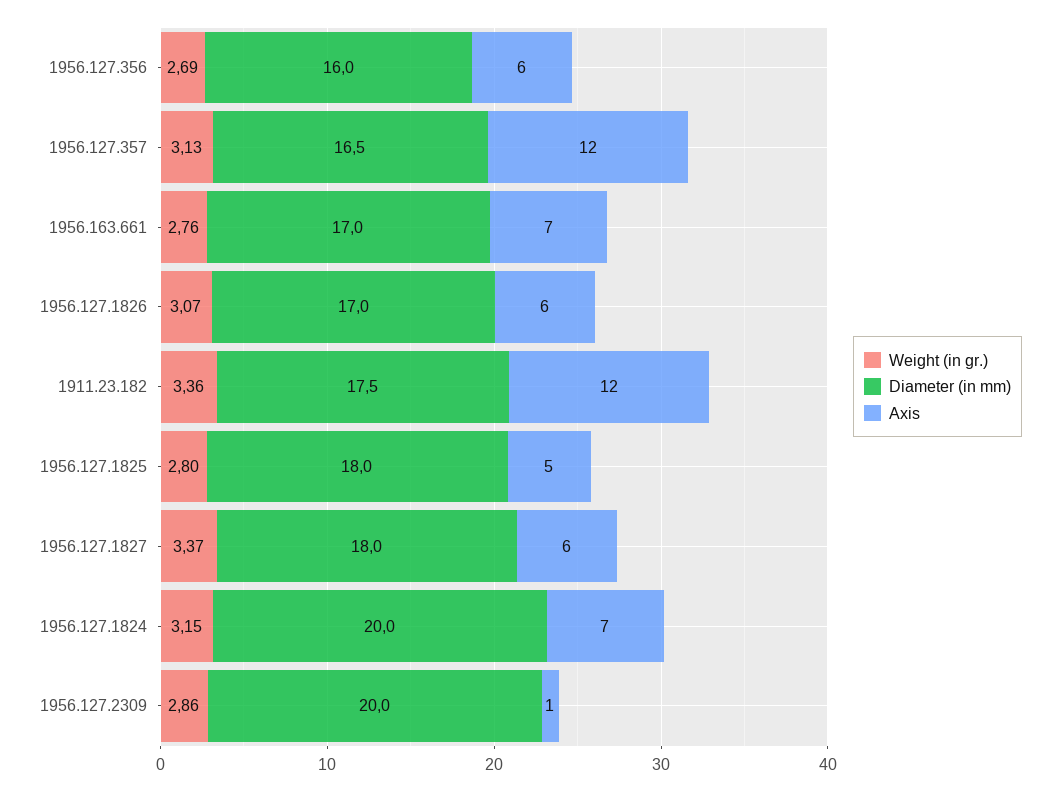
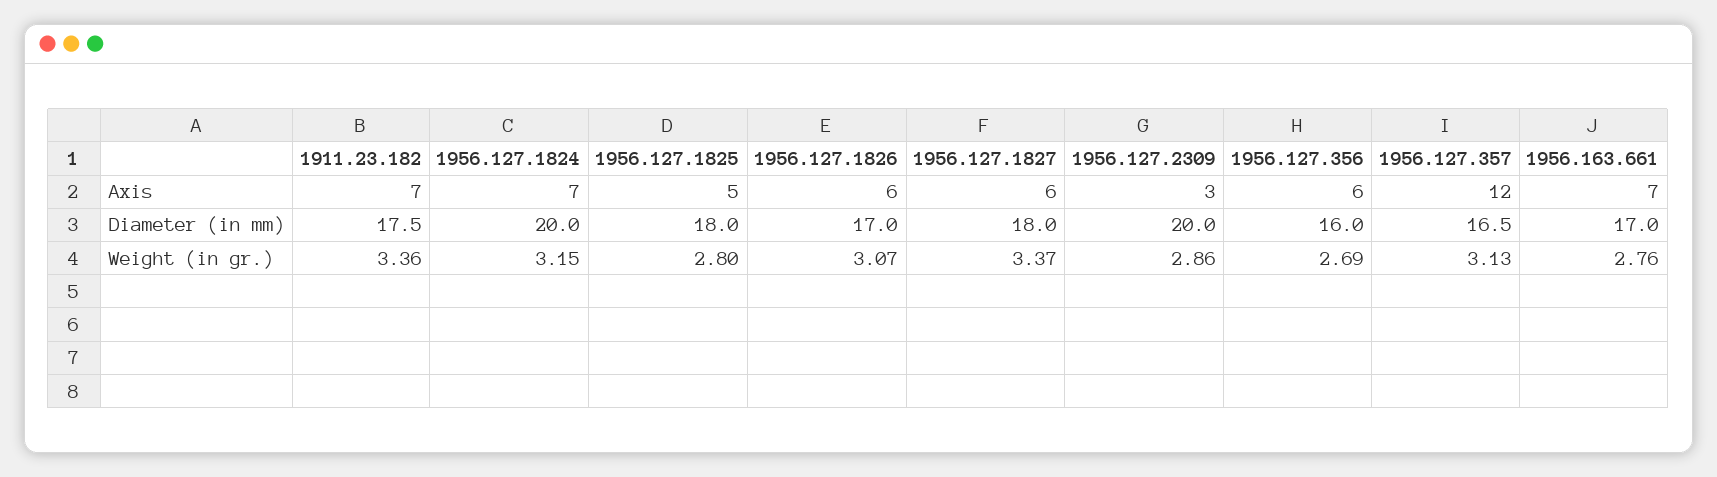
  {
    "Weight (in gr.)": {
      "1956.127.356": 2.69,
      "1956.127.357": 3.13,
      "1956.163.661": 2.76,
      "1956.127.1826": 3.07,
      "1911.23.182": 3.36,
      "1956.127.1825": 2.8,
      "1956.127.1827": 3.37,
      "1956.127.1824": 3.15,
      "1956.127.2309": 2.86
    },
    "Diameter (in mm)": {
      "1956.127.356": 16,
      "1956.127.357": 16.5,
      "1956.163.661": 17,
      "1956.127.1826": 17,
      "1911.23.182": 17.5,
      "1956.127.1825": 18,
      "1956.127.1827": 18,
      "1956.127.1824": 20,
      "1956.127.2309": 20
    },
    "Axis": {
      "1956.127.356": 6,
      "1956.127.357": 12,
      "1956.163.661": 7,
      "1956.127.1826": 6,
-     "1911.23.182": 12,
+     "1911.23.182": 7,
      "1956.127.1825": 5,
      "1956.127.1827": 6,
      "1956.127.1824": 7,
-     "1956.127.2309": 1
+     "1956.127.2309": 3
    }
  }

